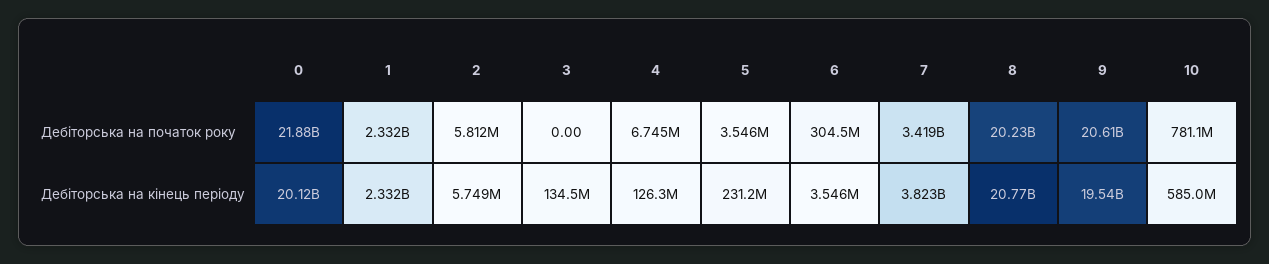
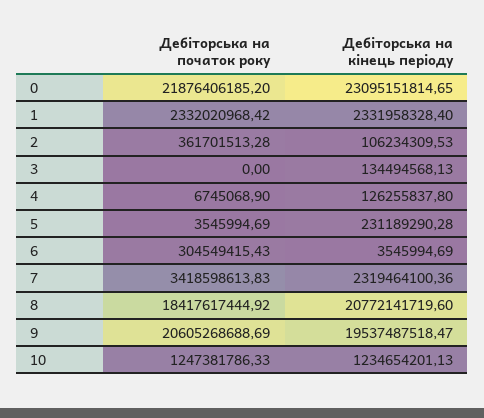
  {
    "0": {
      "Дебіторська на початок року": 21876406185.2,
-     "Дебіторська на кінець періоду": 20120000000
+     "Дебіторська на кінець періоду": 23095151814.65
    },
    "1": {
      "Дебіторська на початок року": 2332020968.42,
      "Дебіторська на кінець періоду": 2331958328.4
    },
    "2": {
-     "Дебіторська на початок року": 5812000,
+     "Дебіторська на початок року": 361701513.28,
-     "Дебіторська на кінець періоду": 5749000
+     "Дебіторська на кінець періоду": 106234309.53
    },
    "3": {
      "Дебіторська на початок року": 0,
      "Дебіторська на кінець періоду": 134494568.13
    },
    "4": {
      "Дебіторська на початок року": 6745068.9,
      "Дебіторська на кінець періоду": 126255837.8
    },
    "5": {
      "Дебіторська на початок року": 3545994.69,
      "Дебіторська на кінець періоду": 231189290.28
    },
    "6": {
      "Дебіторська на початок року": 304549415.43,
      "Дебіторська на кінець періоду": 3545994.69
    },
    "7": {
      "Дебіторська на початок року": 3418598613.83,
-     "Дебіторська на кінець періоду": 3823000000
+     "Дебіторська на кінець періоду": 2319464100.36
    },
    "8": {
-     "Дебіторська на початок року": 20230000000,
+     "Дебіторська на початок року": 18417617444.92,
      "Дебіторська на кінець періоду": 20772141719.6
    },
    "9": {
      "Дебіторська на початок року": 20605268688.69,
      "Дебіторська на кінець періоду": 19537487518.47
    },
    "10": {
-     "Дебіторська на початок року": 781100000,
+     "Дебіторська на початок року": 1247381786.33,
-     "Дебіторська на кінець періоду": 585000000
+     "Дебіторська на кінець періоду": 1234654201.13
    }
  }

